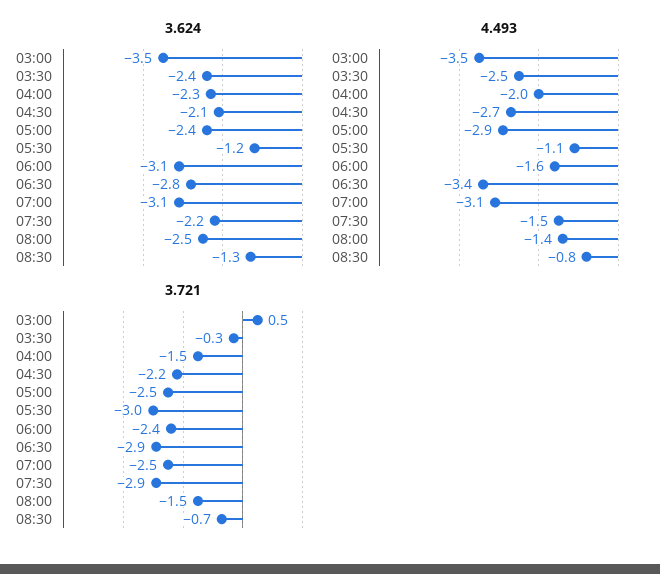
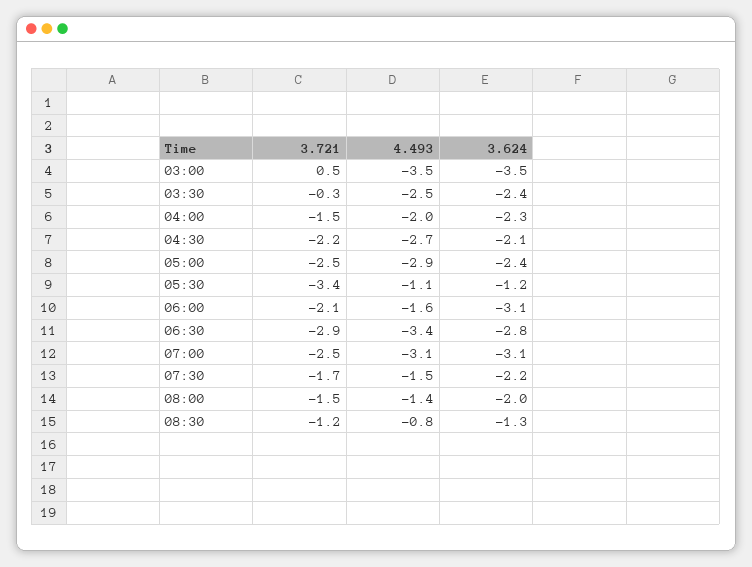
  {
    "3.624": {
      "03:00": -3.5,
      "03:30": -2.4,
      "04:00": -2.3,
      "04:30": -2.1,
      "05:00": -2.4,
      "05:30": -1.2,
      "06:00": -3.1,
      "06:30": -2.8,
      "07:00": -3.1,
      "07:30": -2.2,
-     "08:00": -2.5,
+     "08:00": -2,
      "08:30": -1.3
    },
    "4.493": {
      "03:00": -3.5,
      "03:30": -2.5,
      "04:00": -2,
      "04:30": -2.7,
      "05:00": -2.9,
      "05:30": -1.1,
      "06:00": -1.6,
      "06:30": -3.4,
      "07:00": -3.1,
      "07:30": -1.5,
      "08:00": -1.4,
      "08:30": -0.8
    },
    "3.721": {
      "03:00": 0.5,
      "03:30": -0.3,
      "04:00": -1.5,
      "04:30": -2.2,
      "05:00": -2.5,
-     "05:30": -3,
+     "05:30": -3.4,
-     "06:00": -2.4,
+     "06:00": -2.1,
      "06:30": -2.9,
      "07:00": -2.5,
-     "07:30": -2.9,
+     "07:30": -1.7,
      "08:00": -1.5,
-     "08:30": -0.7
+     "08:30": -1.2
    }
  }

